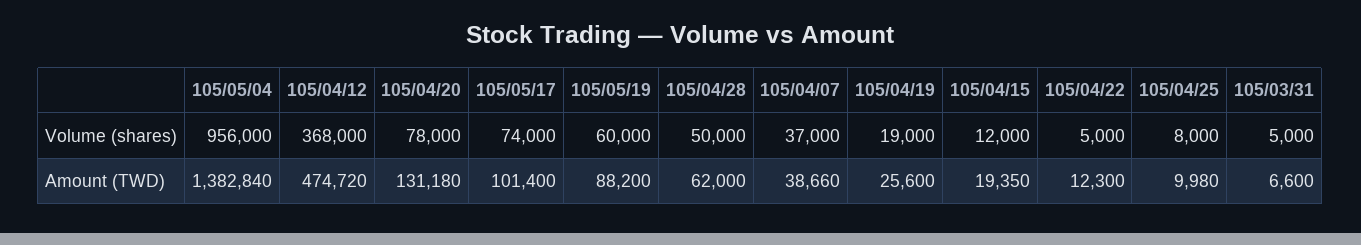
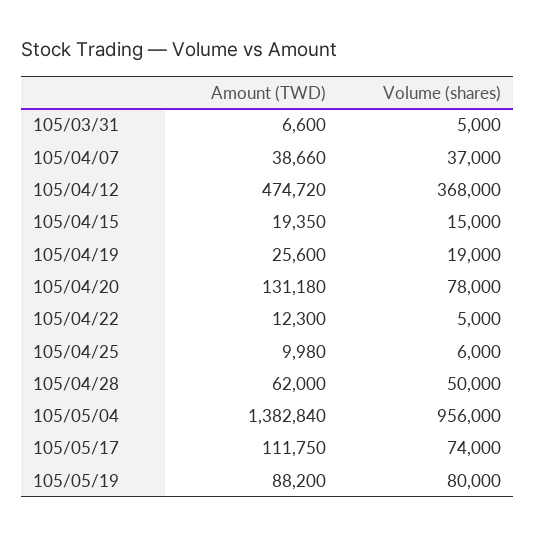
  {
    "105/05/04": {
      "Volume (shares)": 956000,
      "Amount (TWD)": 1382840
    },
    "105/04/12": {
      "Volume (shares)": 368000,
      "Amount (TWD)": 474720
    },
    "105/04/20": {
      "Volume (shares)": 78000,
      "Amount (TWD)": 131180
    },
    "105/05/17": {
      "Volume (shares)": 74000,
-     "Amount (TWD)": 101400
+     "Amount (TWD)": 111750
    },
    "105/05/19": {
-     "Volume (shares)": 60000,
+     "Volume (shares)": 80000,
      "Amount (TWD)": 88200
    },
    "105/04/28": {
      "Volume (shares)": 50000,
      "Amount (TWD)": 62000
    },
    "105/04/07": {
      "Volume (shares)": 37000,
      "Amount (TWD)": 38660
    },
    "105/04/19": {
      "Volume (shares)": 19000,
      "Amount (TWD)": 25600
    },
    "105/04/15": {
-     "Volume (shares)": 12000,
+     "Volume (shares)": 15000,
      "Amount (TWD)": 19350
    },
    "105/04/22": {
      "Volume (shares)": 5000,
      "Amount (TWD)": 12300
    },
    "105/04/25": {
-     "Volume (shares)": 8000,
+     "Volume (shares)": 6000,
      "Amount (TWD)": 9980
    },
    "105/03/31": {
      "Volume (shares)": 5000,
      "Amount (TWD)": 6600
    }
  }

